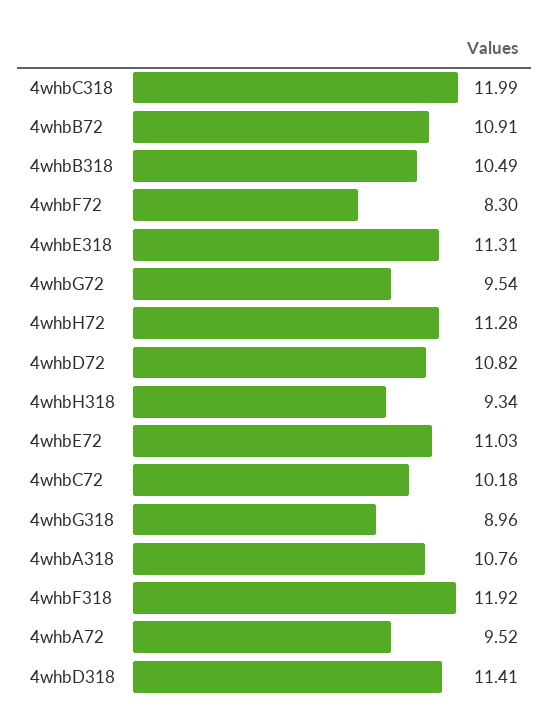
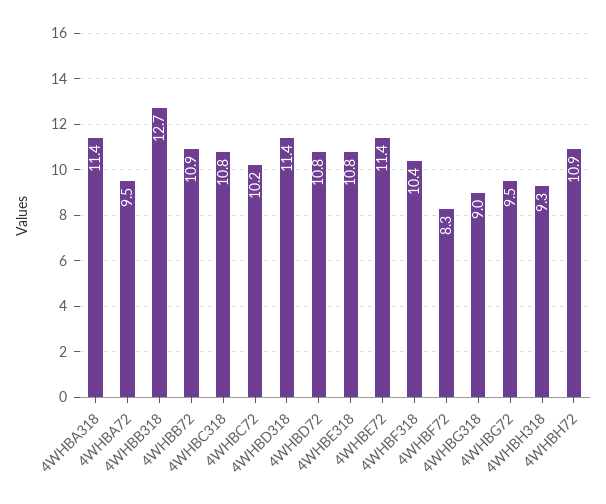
  {
-   "4whbC318": 11.99,
+   "4whbC318": 10.8,
    "4whbB72": 10.91,
-   "4whbB318": 10.49,
+   "4whbB318": 12.7,
    "4whbF72": 8.3,
-   "4whbE318": 11.31,
+   "4whbE318": 10.8,
    "4whbG72": 9.54,
-   "4whbH72": 11.28,
+   "4whbH72": 10.9,
    "4whbD72": 10.82,
    "4whbH318": 9.34,
-   "4whbE72": 11.03,
+   "4whbE72": 11.4,
    "4whbC72": 10.18,
    "4whbG318": 8.96,
-   "4whbA318": 10.76,
+   "4whbA318": 11.4,
-   "4whbF318": 11.92,
+   "4whbF318": 10.4,
    "4whbA72": 9.52,
    "4whbD318": 11.41
  }

